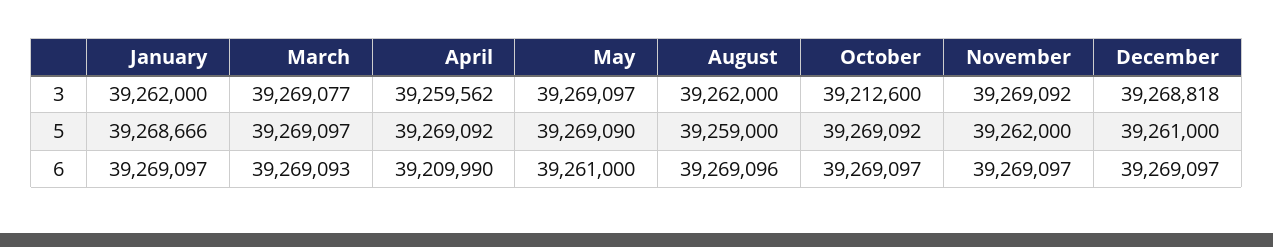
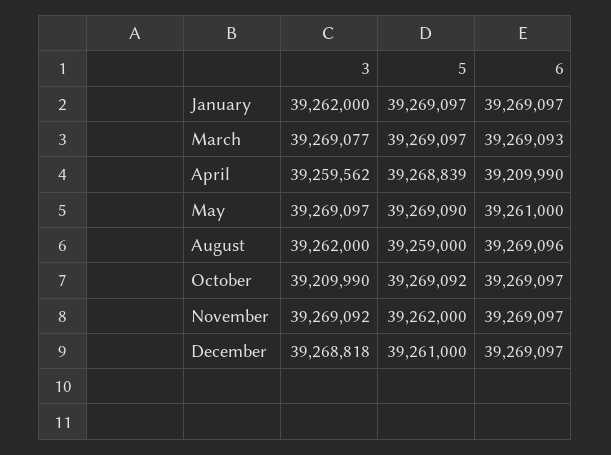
  {
    "January": {
      "3": 39262000,
-     "5": 39268666,
+     "5": 39269097,
      "6": 39269097
    },
    "March": {
      "3": 39269077,
      "5": 39269097,
      "6": 39269093
    },
    "April": {
      "3": 39259562,
-     "5": 39269092,
+     "5": 39268839,
      "6": 39209990
    },
    "May": {
      "3": 39269097,
      "5": 39269090,
      "6": 39261000
    },
    "August": {
      "3": 39262000,
      "5": 39259000,
      "6": 39269096
    },
    "October": {
-     "3": 39212600,
+     "3": 39209990,
      "5": 39269092,
      "6": 39269097
    },
    "November": {
      "3": 39269092,
      "5": 39262000,
      "6": 39269097
    },
    "December": {
      "3": 39268818,
      "5": 39261000,
      "6": 39269097
    }
  }

